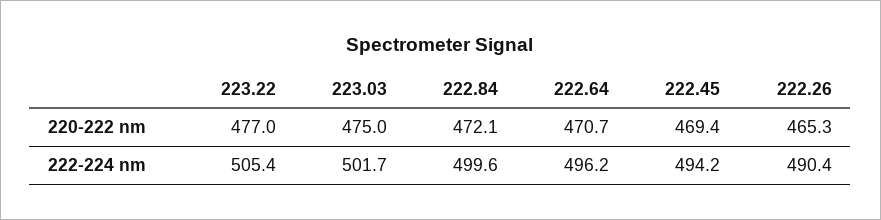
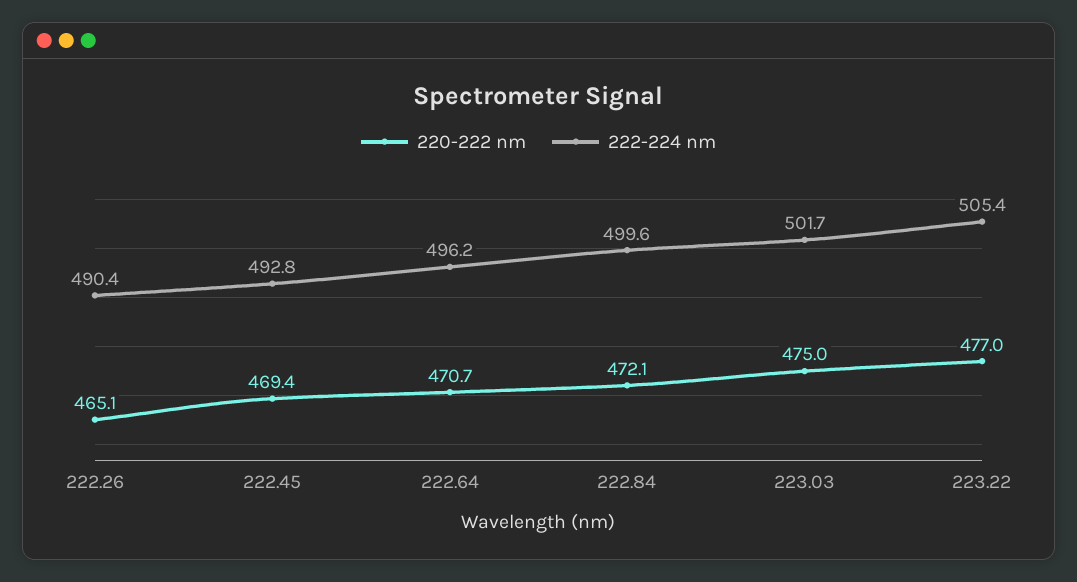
  {
    "220-222 nm": {
      "223.22": 477,
      "223.03": 475,
      "222.84": 472.1,
      "222.64": 470.7,
      "222.45": 469.4,
-     "222.26": 465.3
+     "222.26": 465.1
    },
    "222-224 nm": {
      "223.22": 505.4,
      "223.03": 501.7,
      "222.84": 499.6,
      "222.64": 496.2,
-     "222.45": 494.2,
+     "222.45": 492.8,
      "222.26": 490.4
    }
  }

